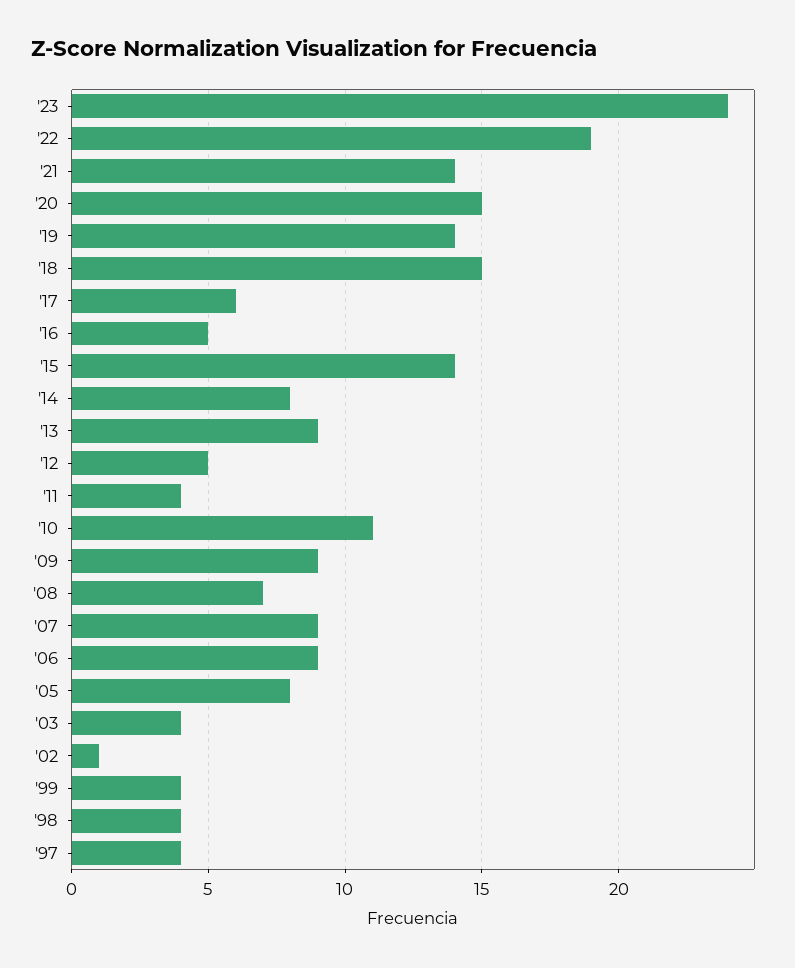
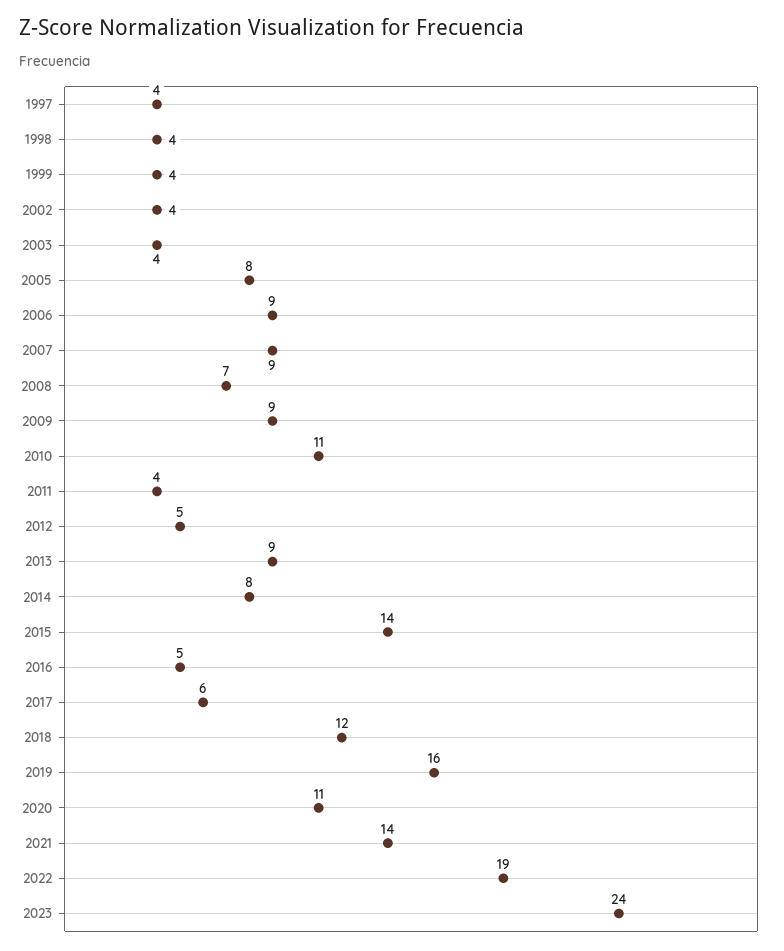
  {
    "'23": 24,
    "'22": 19,
    "'21": 14,
-   "'20": 15,
+   "'20": 11,
-   "'19": 14,
+   "'19": 16,
-   "'18": 15,
+   "'18": 12,
    "'17": 6,
    "'16": 5,
    "'15": 14,
    "'14": 8,
    "'13": 9,
    "'12": 5,
    "'11": 4,
    "'10": 11,
    "'09": 9,
    "'08": 7,
    "'07": 9,
    "'06": 9,
    "'05": 8,
    "'03": 4,
-   "'02": 1,
+   "'02": 4,
    "'99": 4,
    "'98": 4,
    "'97": 4
  }

